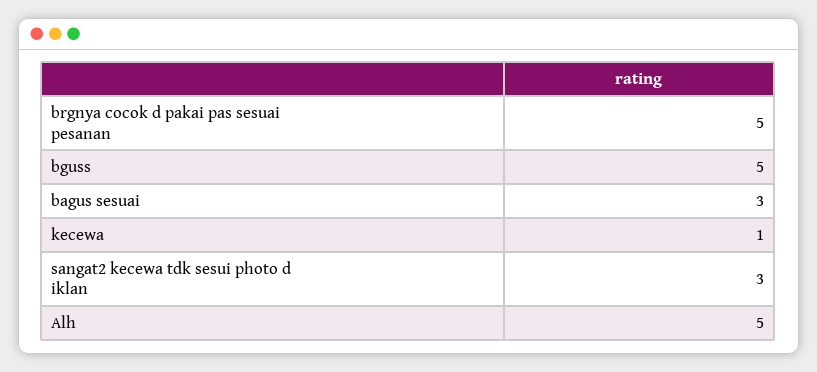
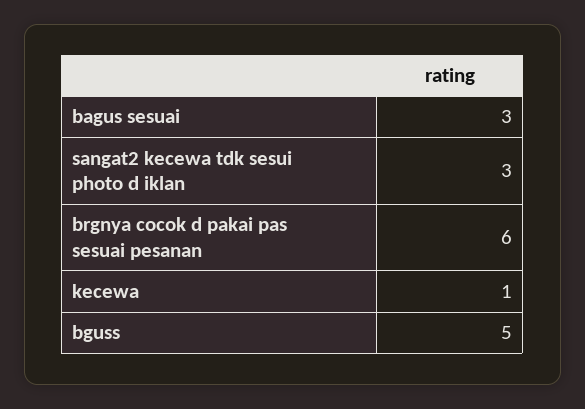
  {
-   "brgnya cocok d pakai pas sesuai pesanan": 5,
+   "brgnya cocok d pakai pas sesuai pesanan": 6,
    "bguss": 5,
    "bagus sesuai": 3,
    "kecewa": 1,
-   "sangat2 kecewa tdk sesui photo d iklan": 3,
+   "sangat2 kecewa tdk sesui photo d iklan": 3
-   "Alh": 5
  }

